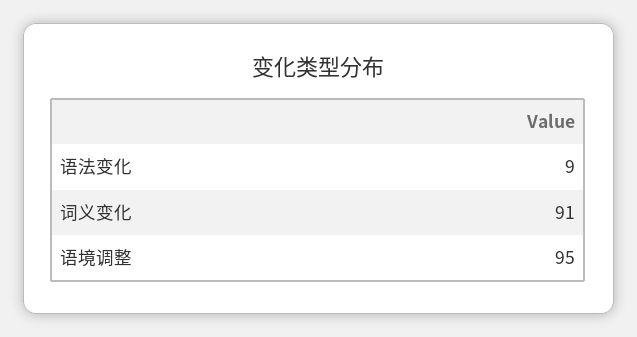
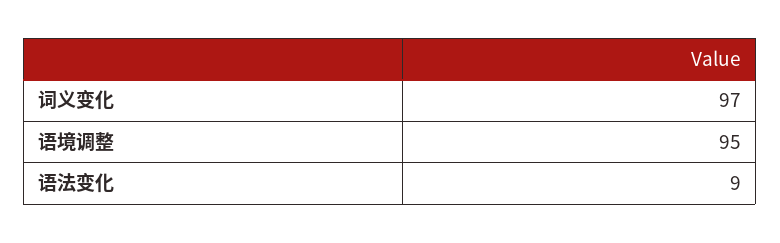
  {
    "语法变化": 9,
-   "词义变化": 91,
+   "词义变化": 97,
    "语境调整": 95
  }

